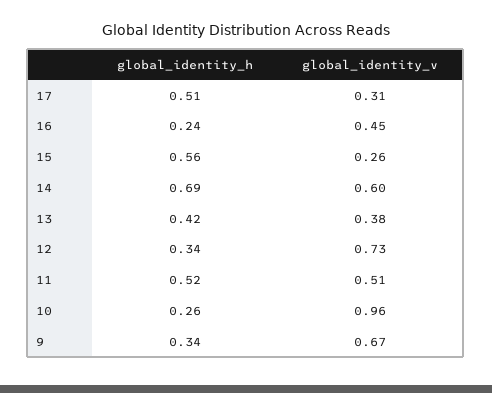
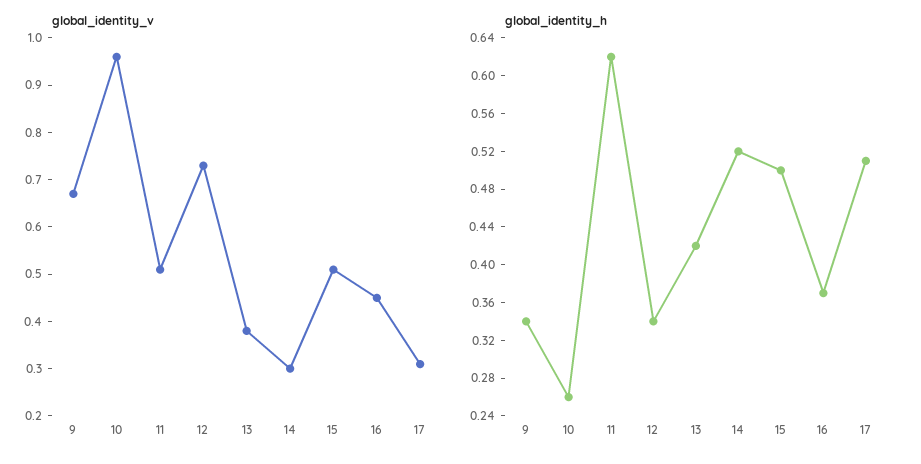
  {
    "global_identity_h": {
      "17": 0.51,
-     "16": 0.24,
+     "16": 0.37,
-     "15": 0.56,
+     "15": 0.5,
-     "14": 0.69,
+     "14": 0.52,
      "13": 0.42,
      "12": 0.34,
-     "11": 0.52,
+     "11": 0.62,
      "10": 0.26,
      "9": 0.34
    },
    "global_identity_v": {
      "17": 0.31,
      "16": 0.45,
-     "15": 0.26,
+     "15": 0.5,
-     "14": 0.6,
+     "14": 0.3,
      "13": 0.38,
      "12": 0.73,
      "11": 0.51,
      "10": 0.96,
      "9": 0.67
    }
  }

